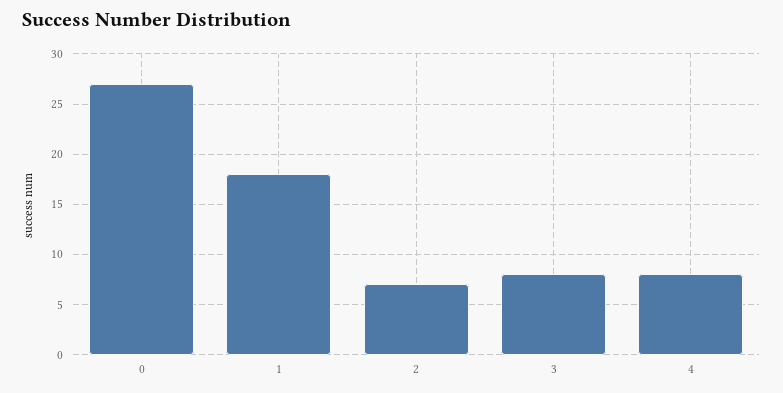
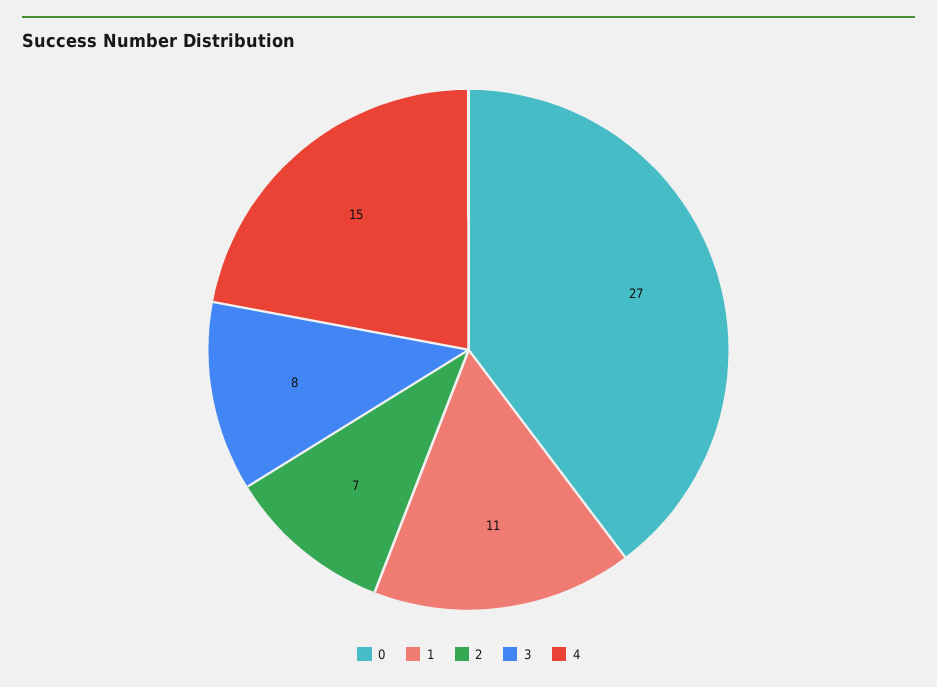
  {
    "0": 27,
-   "1": 18,
+   "1": 11,
    "2": 7,
    "3": 8,
-   "4": 8
+   "4": 15
  }

